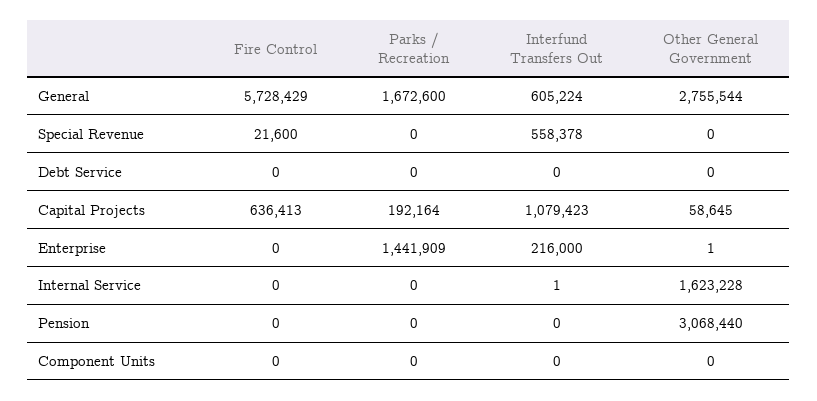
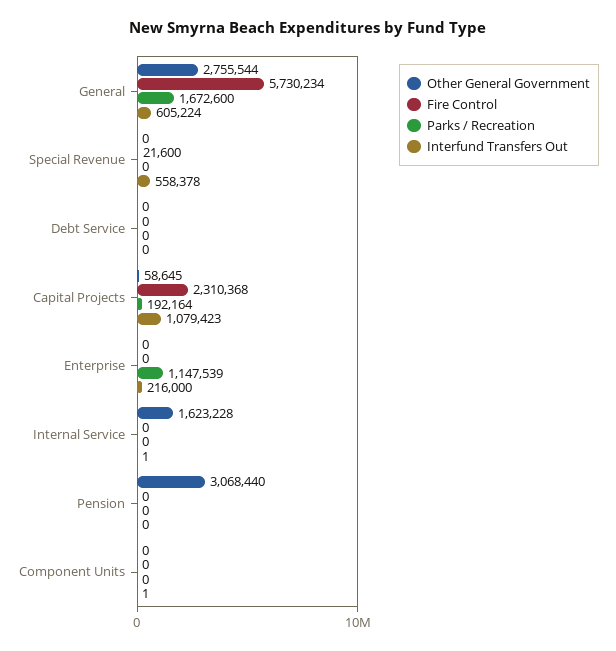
  {
    "Fire Control": {
-     "General": 5728429,
+     "General": 5730234,
      "Special Revenue": 21600,
      "Debt Service": 0,
-     "Capital Projects": 636413,
+     "Capital Projects": 2310368,
      "Enterprise": 0,
      "Internal Service": 0,
      "Pension": 0,
      "Component Units": 0
    },
    "Parks / Recreation": {
      "General": 1672600,
      "Special Revenue": 0,
      "Debt Service": 0,
      "Capital Projects": 192164,
-     "Enterprise": 1441909,
+     "Enterprise": 1147539,
      "Internal Service": 0,
      "Pension": 0,
      "Component Units": 0
    },
    "Interfund Transfers Out": {
      "General": 605224,
      "Special Revenue": 558378,
      "Debt Service": 0,
      "Capital Projects": 1079423,
      "Enterprise": 216000,
      "Internal Service": 1,
      "Pension": 0,
-     "Component Units": 0
+     "Component Units": 1
    },
    "Other General Government": {
      "General": 2755544,
      "Special Revenue": 0,
      "Debt Service": 0,
      "Capital Projects": 58645,
-     "Enterprise": 1,
+     "Enterprise": 0,
      "Internal Service": 1623228,
      "Pension": 3068440,
      "Component Units": 0
    }
  }

